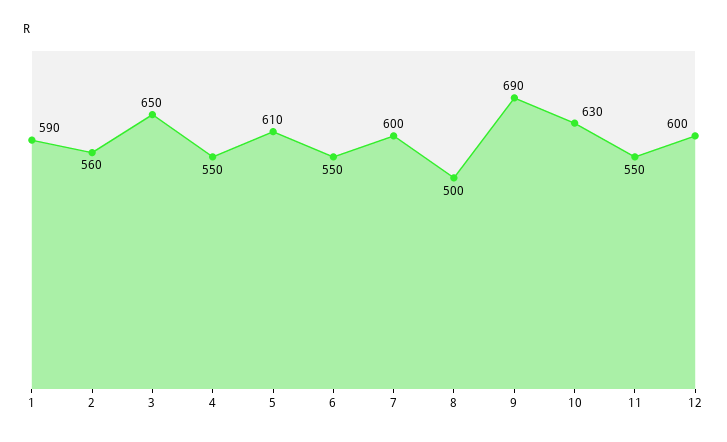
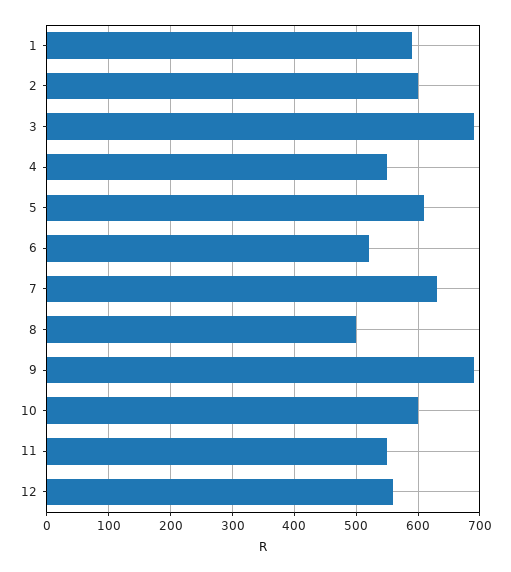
  {
    "1": 590,
-   "2": 560,
+   "2": 600,
-   "3": 650,
+   "3": 690,
    "4": 550,
    "5": 610,
-   "6": 550,
+   "6": 520,
-   "7": 600,
+   "7": 630,
    "8": 500,
    "9": 690,
-   "10": 630,
+   "10": 600,
    "11": 550,
-   "12": 600
+   "12": 560
  }

